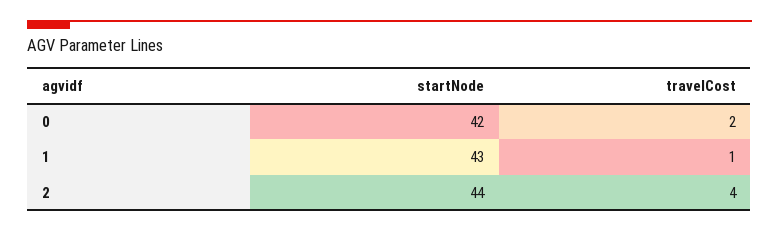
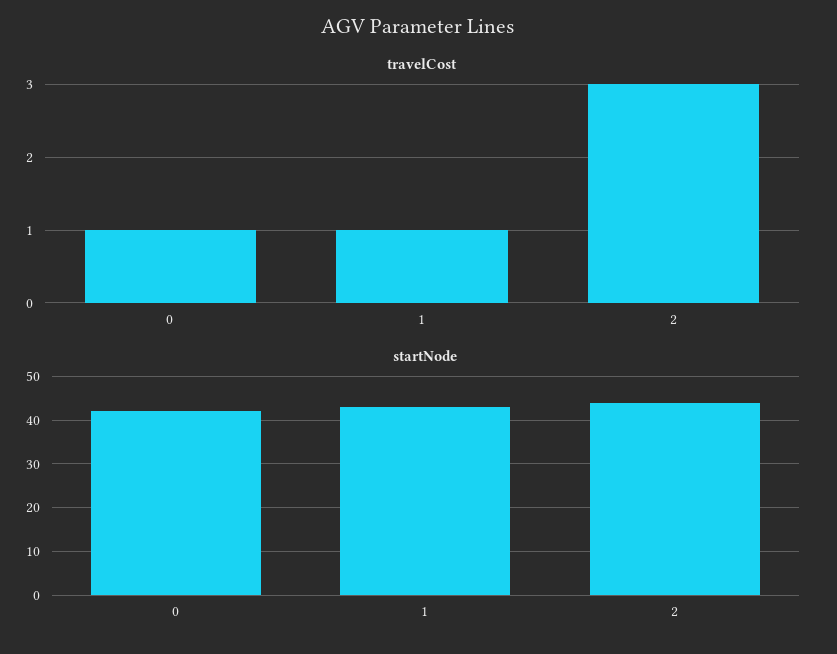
  {
    "startNode": {
      "0": 42,
      "1": 43,
      "2": 44
    },
    "travelCost": {
-     "0": 2,
+     "0": 1,
      "1": 1,
-     "2": 4
+     "2": 3
    }
  }

